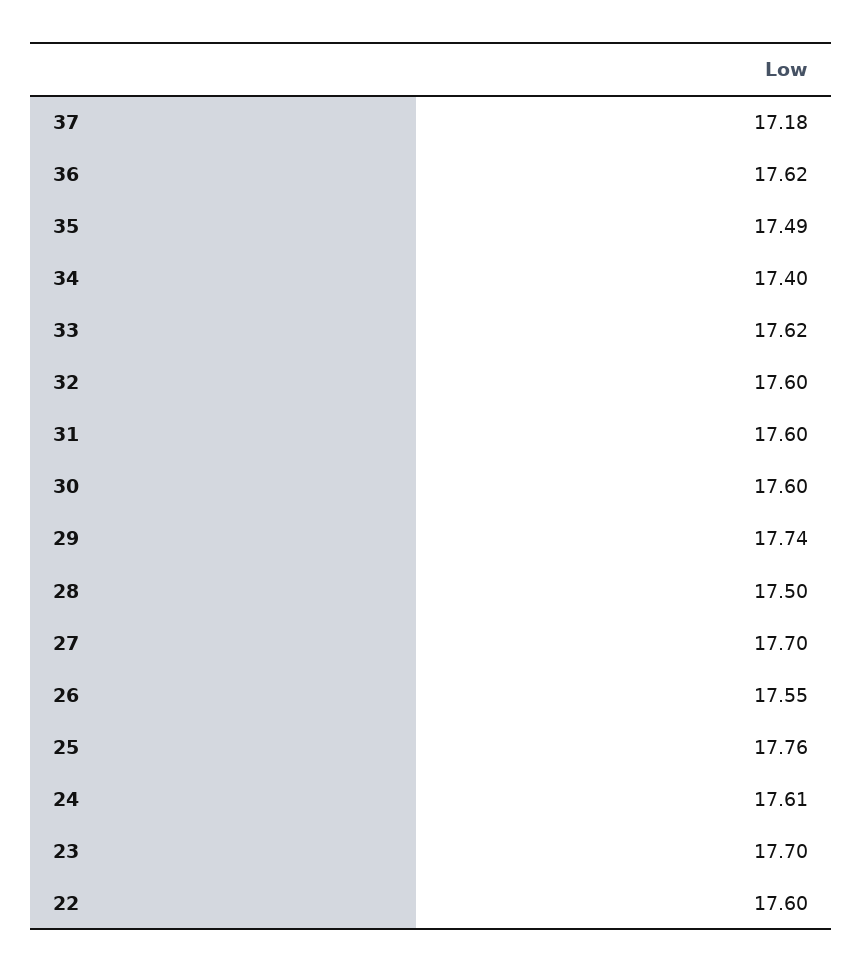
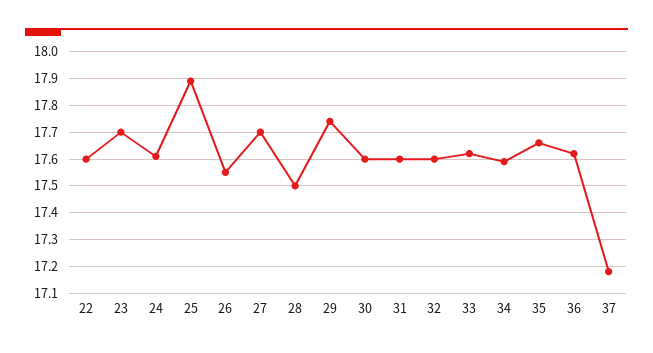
  {
    "37": 17.18,
    "36": 17.62,
-   "35": 17.49,
+   "35": 17.65,
-   "34": 17.4,
+   "34": 17.6,
    "33": 17.62,
    "32": 17.6,
    "31": 17.6,
    "30": 17.6,
    "29": 17.74,
    "28": 17.5,
    "27": 17.7,
    "26": 17.55,
-   "25": 17.76,
+   "25": 17.9,
    "24": 17.61,
    "23": 17.7,
    "22": 17.6
  }

